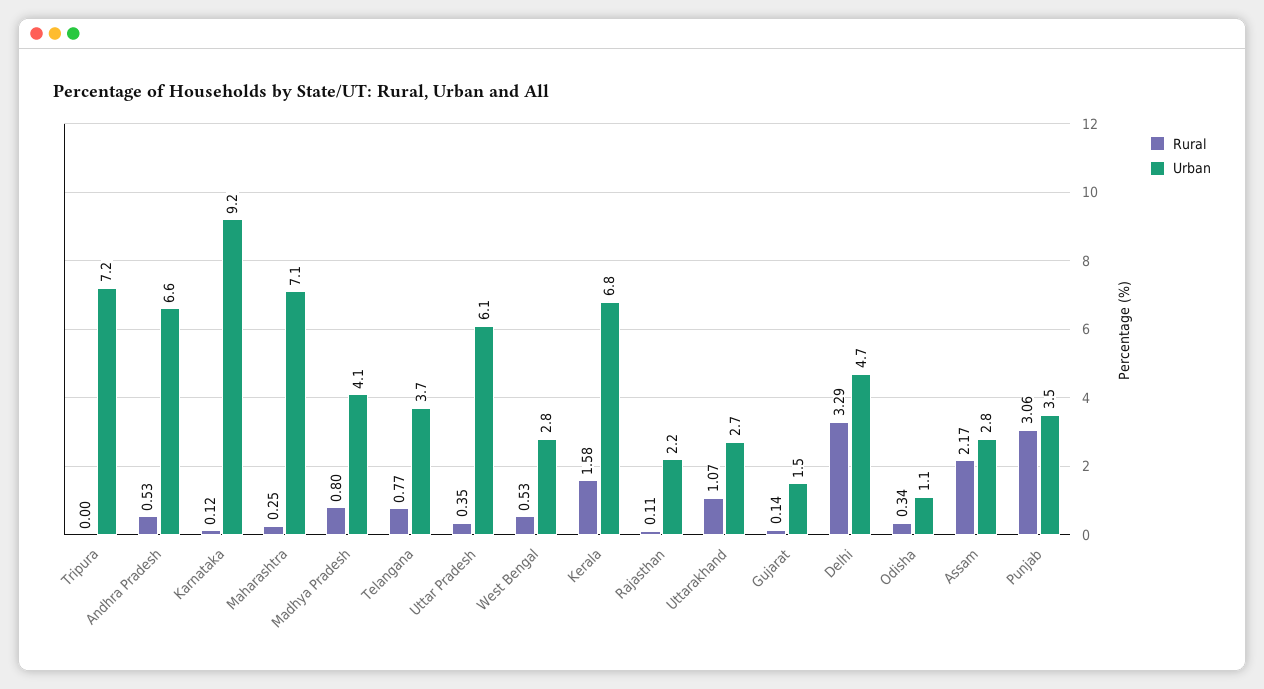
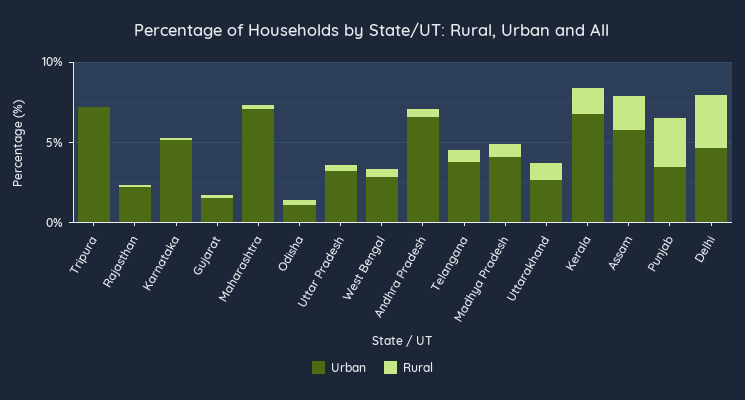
  {
    "Rural": {
      "Tripura": 0,
      "Andhra Pradesh": 0.53,
      "Karnataka": 0.12,
      "Maharashtra": 0.25,
      "Madhya Pradesh": 0.8,
      "Telangana": 0.77,
      "Uttar Pradesh": 0.35,
      "West Bengal": 0.53,
      "Kerala": 1.58,
      "Rajasthan": 0.11,
      "Uttarakhand": 1.07,
      "Gujarat": 0.14,
      "Delhi": 3.29,
      "Odisha": 0.34,
      "Assam": 2.17,
      "Punjab": 3.06
    },
    "Urban": {
      "Tripura": 7.2,
      "Andhra Pradesh": 6.6,
-     "Karnataka": 9.2,
+     "Karnataka": 5,
      "Maharashtra": 7.1,
      "Madhya Pradesh": 4.1,
      "Telangana": 3.7,
-     "Uttar Pradesh": 6.1,
+     "Uttar Pradesh": 3,
      "West Bengal": 2.8,
      "Kerala": 6.8,
      "Rajasthan": 2.2,
      "Uttarakhand": 2.7,
      "Gujarat": 1.5,
      "Delhi": 4.7,
      "Odisha": 1.1,
-     "Assam": 2.8,
+     "Assam": 6,
      "Punjab": 3.5
    }
  }

